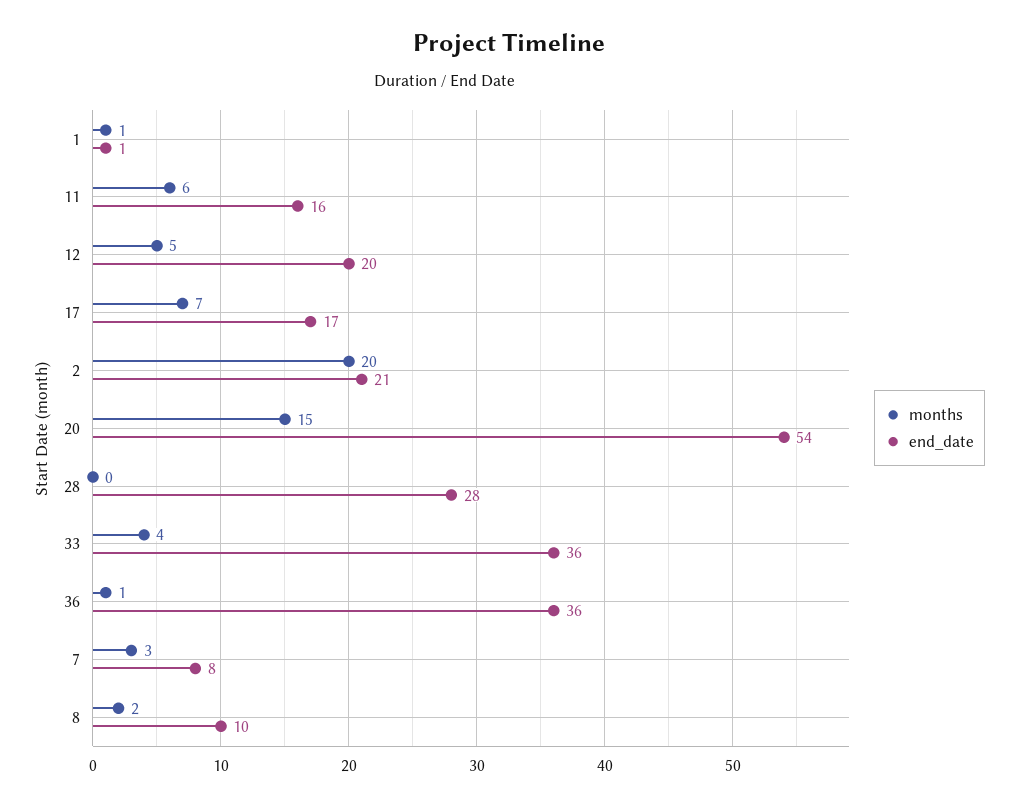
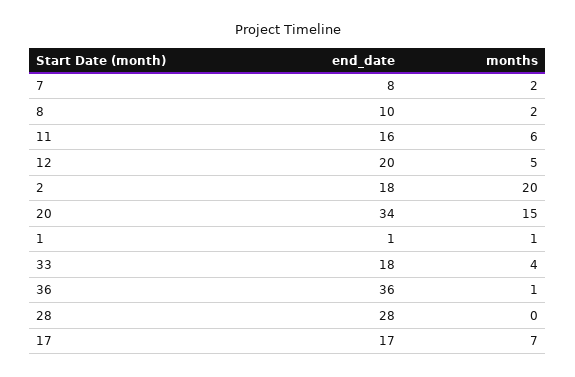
  {
    "months": {
      "1": 1,
      "11": 6,
      "12": 5,
      "17": 7,
      "2": 20,
      "20": 15,
      "28": 0,
      "33": 4,
      "36": 1,
-     "7": 3,
+     "7": 2,
      "8": 2
    },
    "end_date": {
      "1": 1,
      "11": 16,
      "12": 20,
      "17": 17,
-     "2": 21,
+     "2": 18,
-     "20": 54,
+     "20": 34,
      "28": 28,
-     "33": 36,
+     "33": 18,
      "36": 36,
      "7": 8,
      "8": 10
    }
  }

